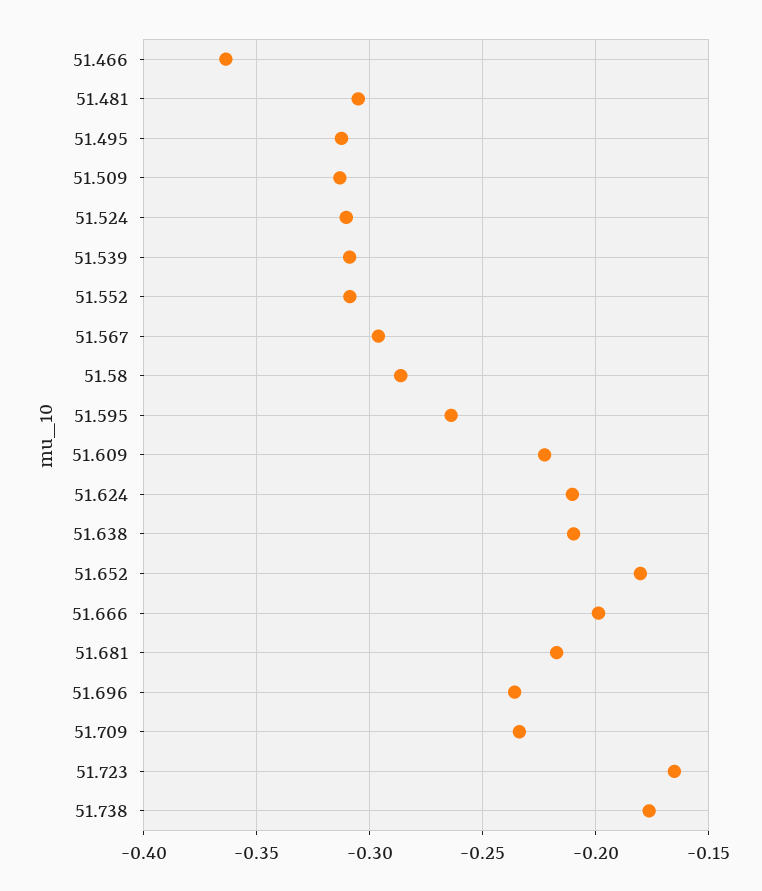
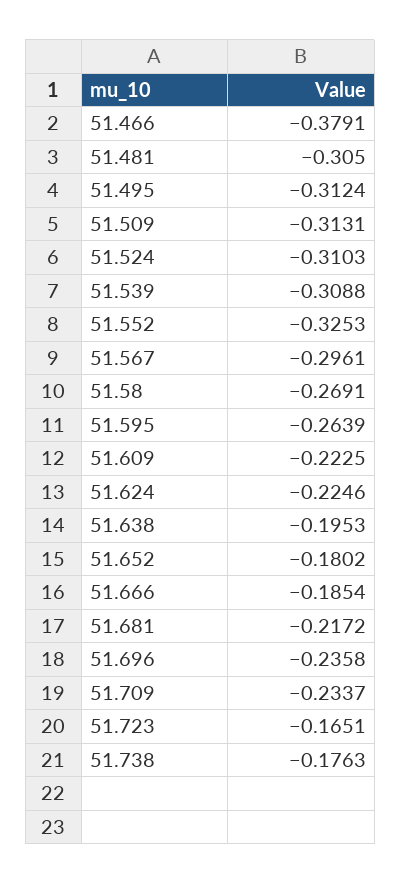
  {
-   "51.466": -0.365,
+   "51.466": -0.3791,
    "51.481": -0.305,
    "51.495": -0.3124,
    "51.509": -0.3131,
    "51.524": -0.3103,
    "51.539": -0.3088,
-   "51.552": -0.31,
+   "51.552": -0.3253,
    "51.567": -0.2961,
-   "51.58": -0.285,
+   "51.58": -0.2691,
    "51.595": -0.2639,
    "51.609": -0.2225,
-   "51.624": -0.21,
+   "51.624": -0.2246,
-   "51.638": -0.21,
+   "51.638": -0.1953,
    "51.652": -0.1802,
-   "51.666": -0.2,
+   "51.666": -0.1854,
    "51.681": -0.2172,
    "51.696": -0.2358,
    "51.709": -0.2337,
    "51.723": -0.1651,
    "51.738": -0.1763
  }

